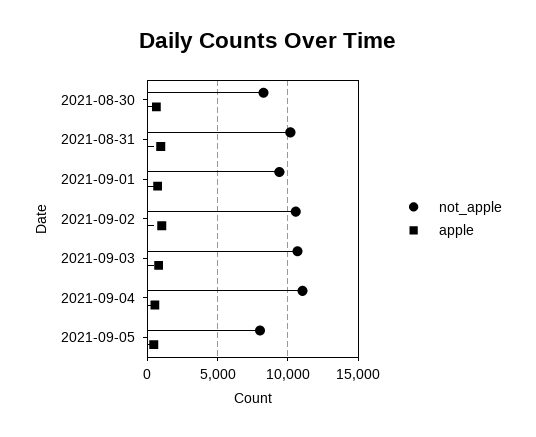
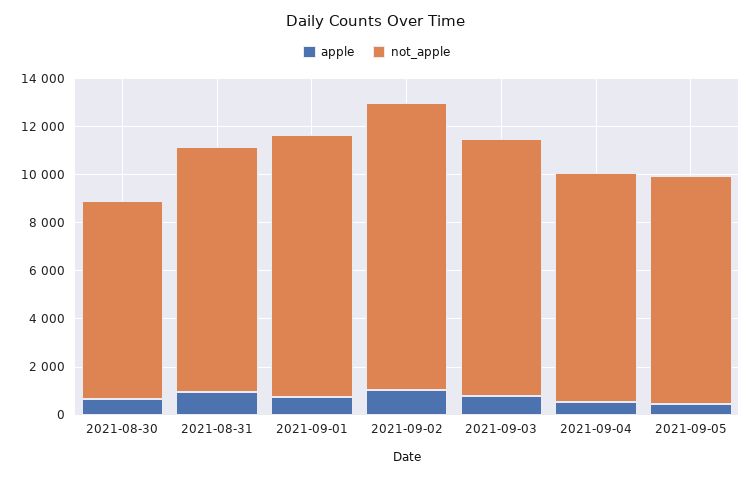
  {
    "not_apple": {
      "2021-08-30": 8500,
      "2021-08-31": 10000,
-     "2021-09-01": 9500,
+     "2021-09-01": 11000,
-     "2021-09-02": 10500,
+     "2021-09-02": 12000,
      "2021-09-03": 10500,
-     "2021-09-04": 11000,
+     "2021-09-04": 9500,
-     "2021-09-05": 8000
+     "2021-09-05": 9500
    },
    "apple": {
      "2021-08-30": 500,
      "2021-08-31": 1000,
      "2021-09-01": 500,
      "2021-09-02": 1000,
      "2021-09-03": 1000,
      "2021-09-04": 500,
      "2021-09-05": 500
    }
  }

